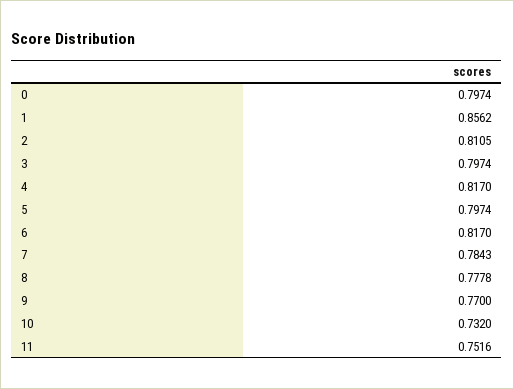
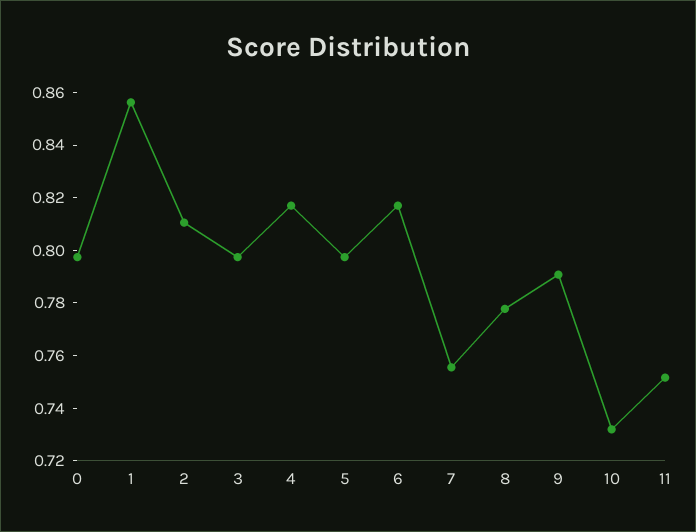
  {
    "0": 0.7974,
    "1": 0.8562,
    "2": 0.8105,
    "3": 0.7974,
    "4": 0.817,
    "5": 0.7974,
    "6": 0.817,
-   "7": 0.7843,
+   "7": 0.755,
    "8": 0.7778,
-   "9": 0.77,
+   "9": 0.79,
    "10": 0.732,
    "11": 0.7516
  }

